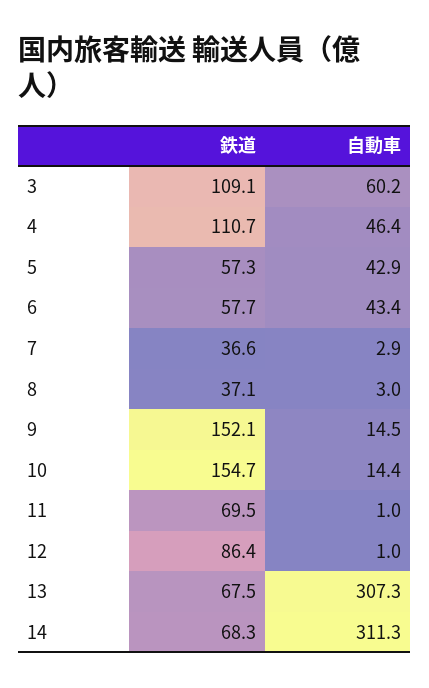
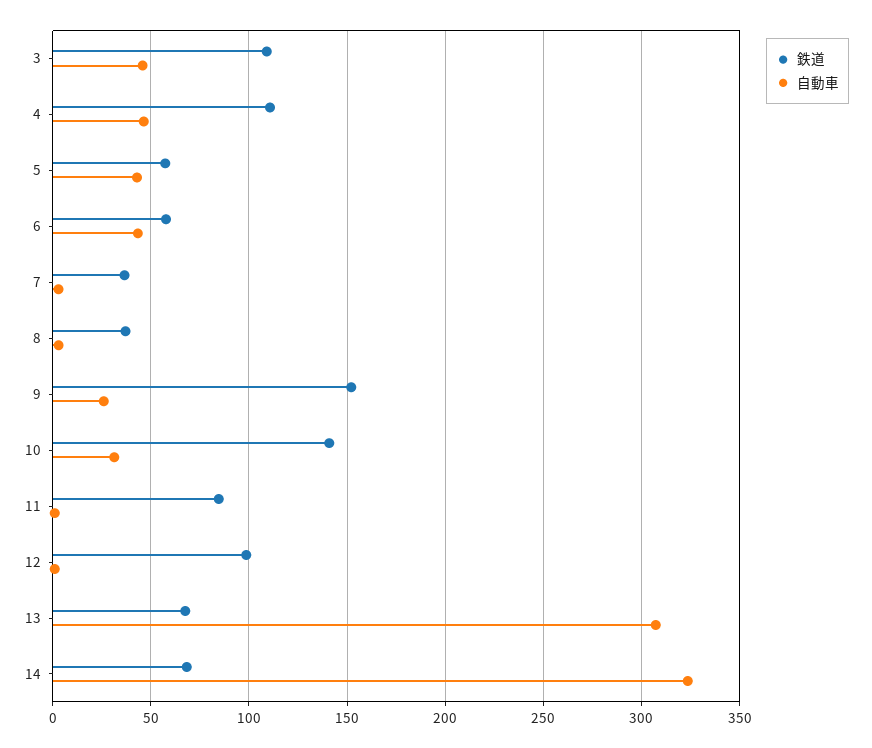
  {
    "鉄道": {
      "3": 109.1,
      "4": 110.7,
      "5": 57.3,
      "6": 57.7,
      "7": 36.6,
      "8": 37.1,
      "9": 152.1,
-     "10": 154.7,
+     "10": 140,
-     "11": 69.5,
+     "11": 85,
-     "12": 86.4,
+     "12": 100,
      "13": 67.5,
      "14": 68.3
    },
    "自動車": {
-     "3": 60.2,
+     "3": 45,
      "4": 46.4,
      "5": 42.9,
      "6": 43.4,
      "7": 2.9,
      "8": 3,
-     "9": 14.5,
+     "9": 25,
-     "10": 14.4,
+     "10": 30,
      "11": 1,
      "12": 1,
      "13": 307.3,
-     "14": 311.3
+     "14": 325
    }
  }

